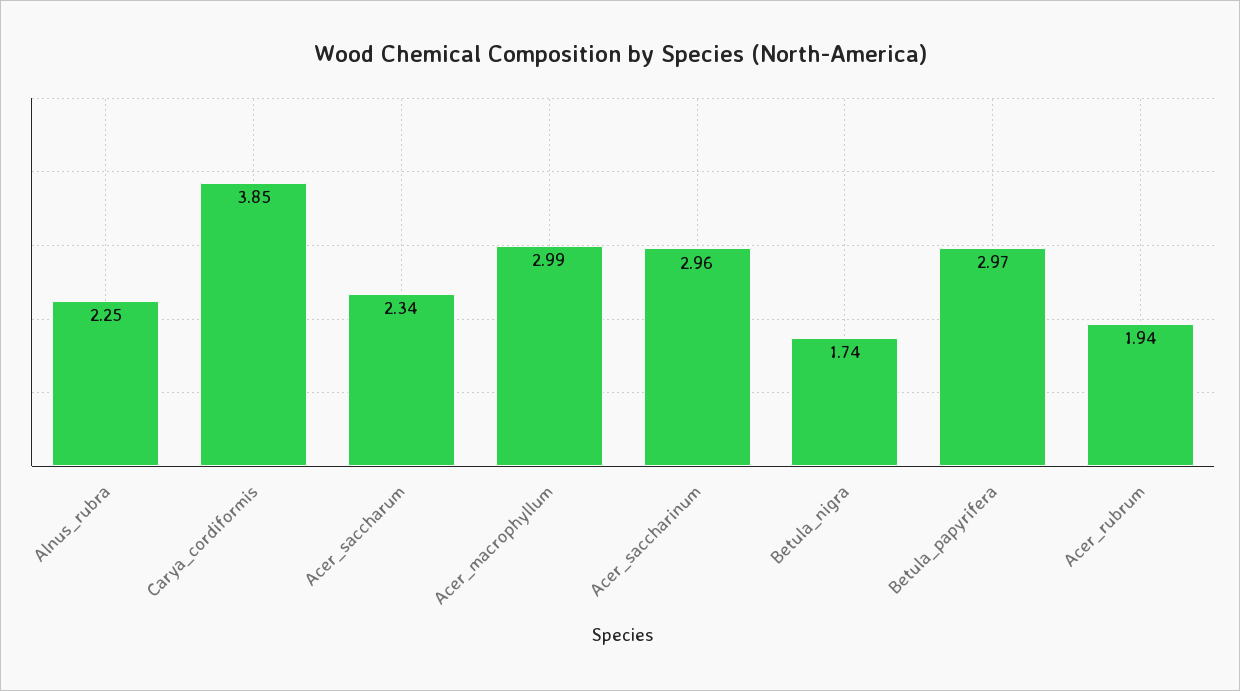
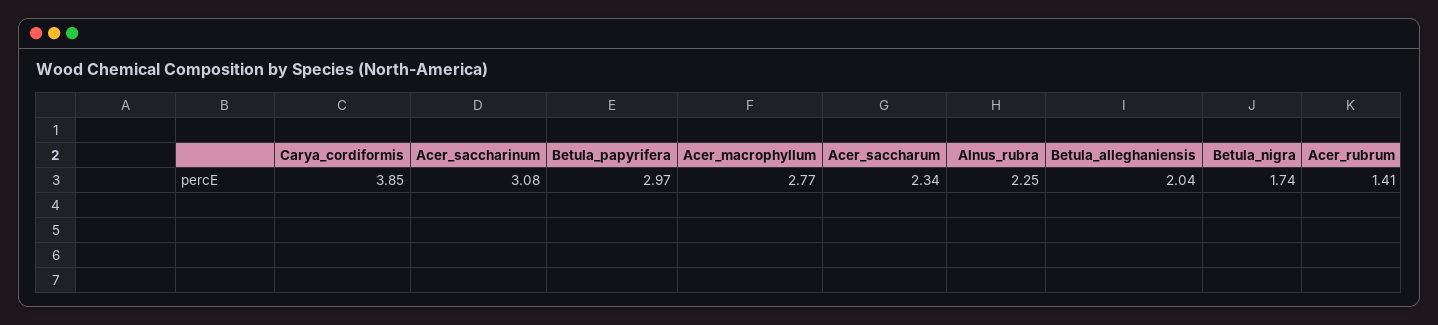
  {
    "Alnus_rubra": 2.25,
    "Carya_cordiformis": 3.85,
    "Acer_saccharum": 2.34,
-   "Acer_macrophyllum": 2.99,
+   "Acer_macrophyllum": 2.77,
-   "Acer_saccharinum": 2.96,
+   "Acer_saccharinum": 3.08,
    "Betula_nigra": 1.74,
    "Betula_papyrifera": 2.97,
-   "Acer_rubrum": 1.94
+   "Acer_rubrum": 1.41,
+   "Betula_alleghaniensis": 2.04
  }

